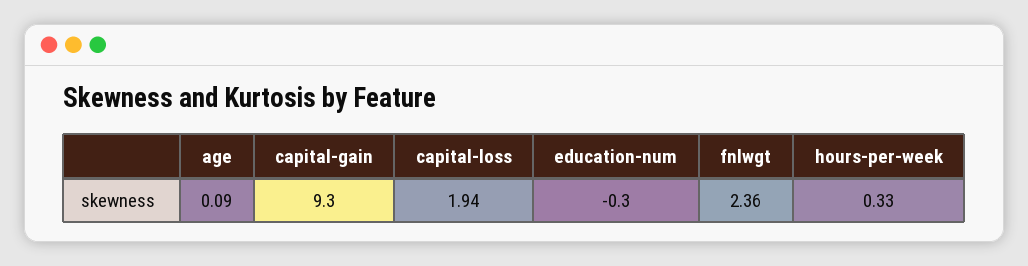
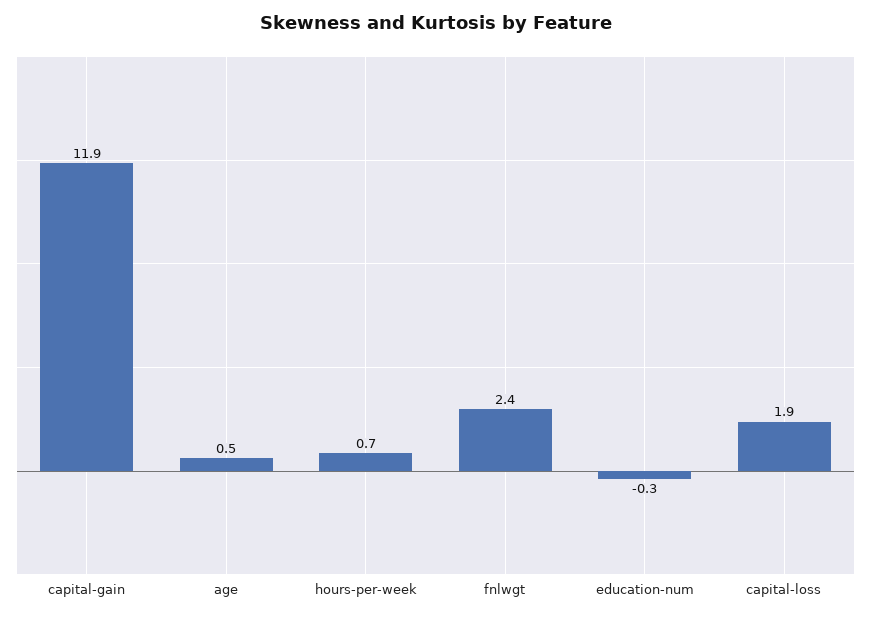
  {
-   "age": 0.09,
+   "age": 0.5,
-   "capital-gain": 9.3,
+   "capital-gain": 11.9,
    "capital-loss": 1.94,
    "education-num": -0.3,
    "fnlwgt": 2.36,
-   "hours-per-week": 0.33
+   "hours-per-week": 0.7
  }

